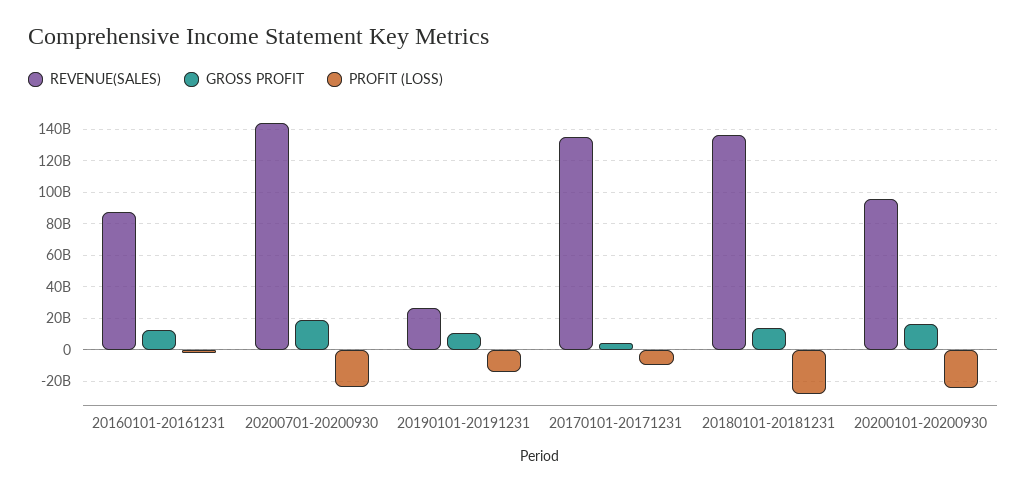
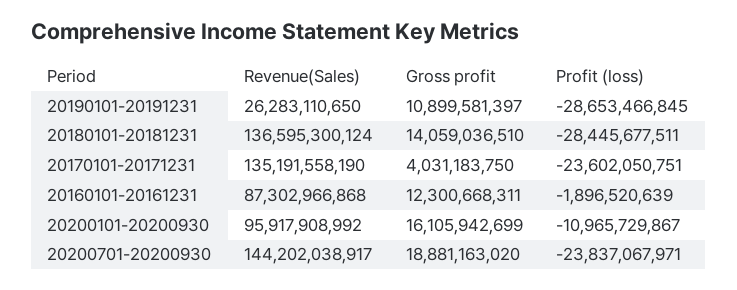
  {
    "REVENUE(SALES)": {
      "20160101-20161231": 87302966868,
      "20200701-20200930": 144202038917,
      "20190101-20191231": 26283110650,
      "20170101-20171231": 135191558190,
      "20180101-20181231": 136595300124,
      "20200101-20200930": 95917908992
    },
    "GROSS PROFIT": {
      "20160101-20161231": 12300668311,
      "20200701-20200930": 18881163020,
      "20190101-20191231": 10899581397,
      "20170101-20171231": 4031183750,
      "20180101-20181231": 14059036510,
      "20200101-20200930": 16105942699
    },
    "PROFIT (LOSS)": {
      "20160101-20161231": -1896520639,
      "20200701-20200930": -23837067971,
-     "20190101-20191231": -15000000000,
+     "20190101-20191231": -28653466845,
-     "20170101-20171231": -10000000000,
+     "20170101-20171231": -23602050751,
      "20180101-20181231": -28445677511,
-     "20200101-20200930": -25000000000
+     "20200101-20200930": -10965729867
    }
  }

